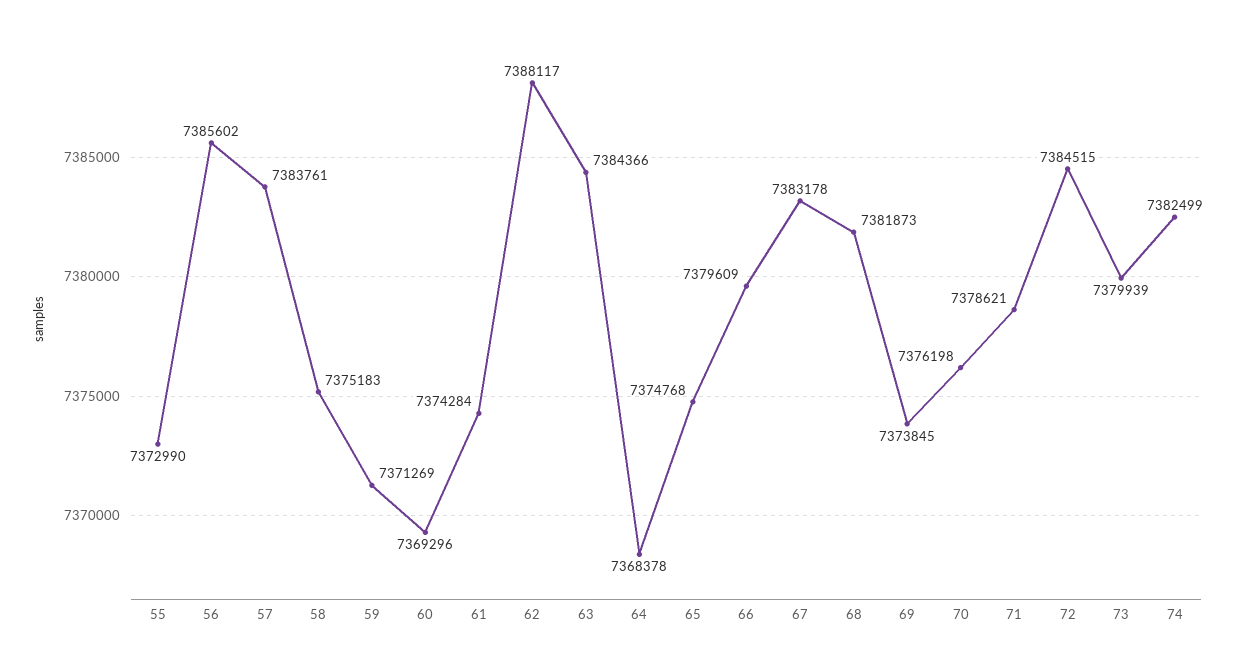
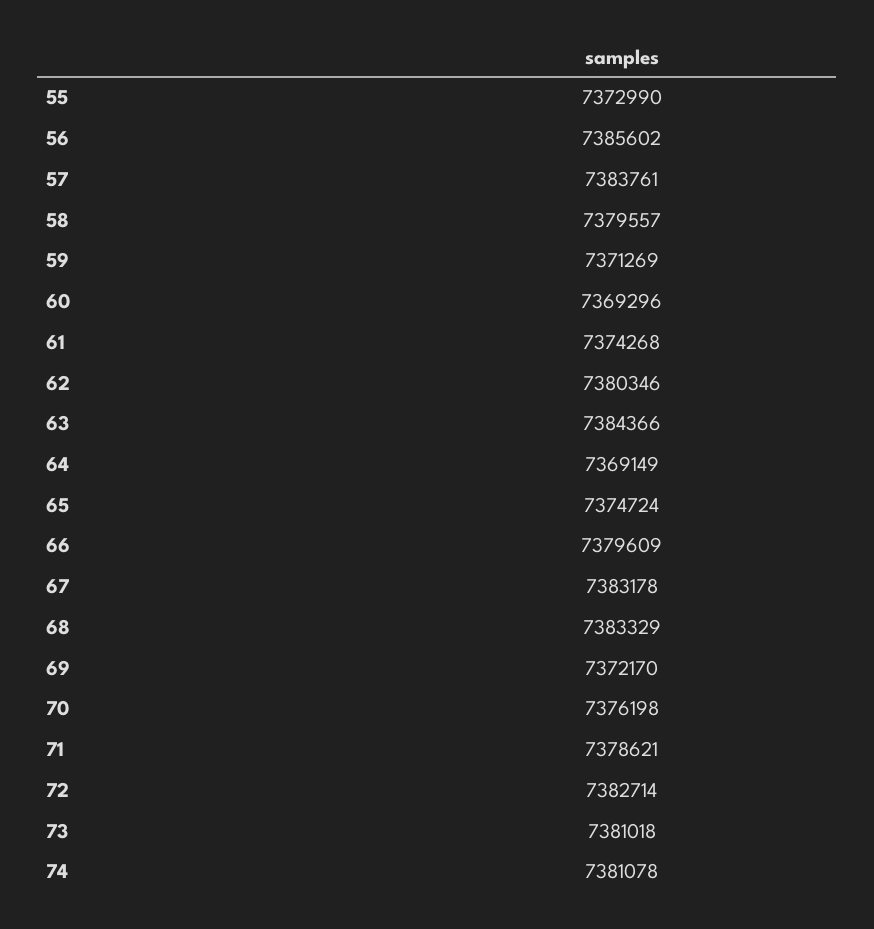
  {
    "55": 7372990,
    "56": 7385602,
    "57": 7383761,
-   "58": 7375183,
+   "58": 7379557,
    "59": 7371269,
    "60": 7369296,
-   "61": 7374284,
+   "61": 7374268,
-   "62": 7388117,
+   "62": 7380346,
    "63": 7384366,
-   "64": 7368378,
+   "64": 7369149,
-   "65": 7374768,
+   "65": 7374724,
    "66": 7379609,
    "67": 7383178,
-   "68": 7381873,
+   "68": 7383329,
-   "69": 7373845,
+   "69": 7372170,
    "70": 7376198,
    "71": 7378621,
-   "72": 7384515,
+   "72": 7382714,
-   "73": 7379939,
+   "73": 7381018,
-   "74": 7382499
+   "74": 7381078
  }

